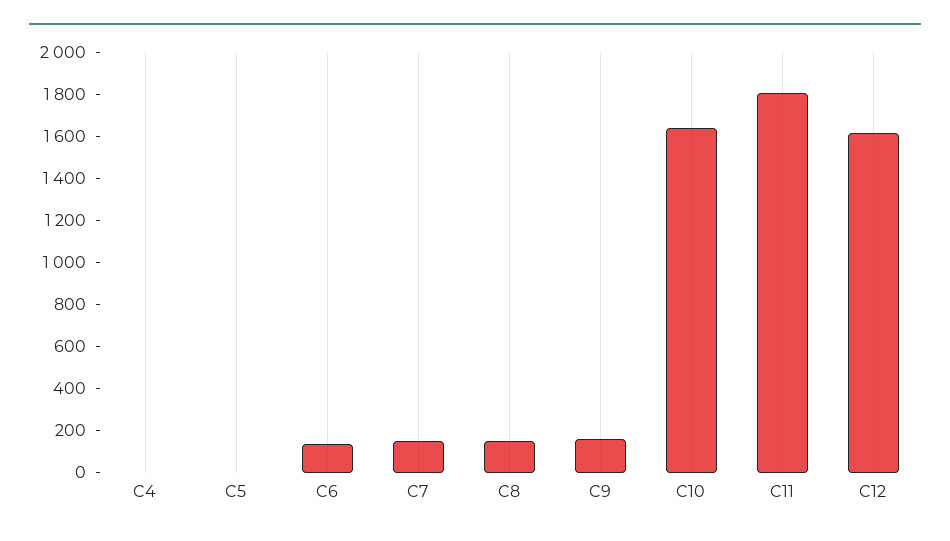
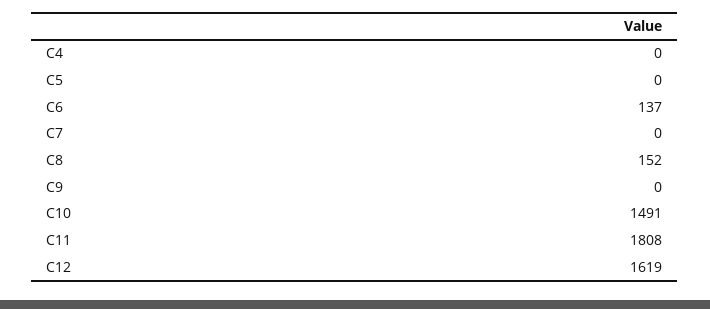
  {
    "C4": 0,
    "C5": 0,
    "C6": 137,
-   "C7": 150,
+   "C7": 0,
    "C8": 152,
-   "C9": 150,
+   "C9": 0,
-   "C10": 1650,
+   "C10": 1491,
    "C11": 1808,
    "C12": 1619
  }

